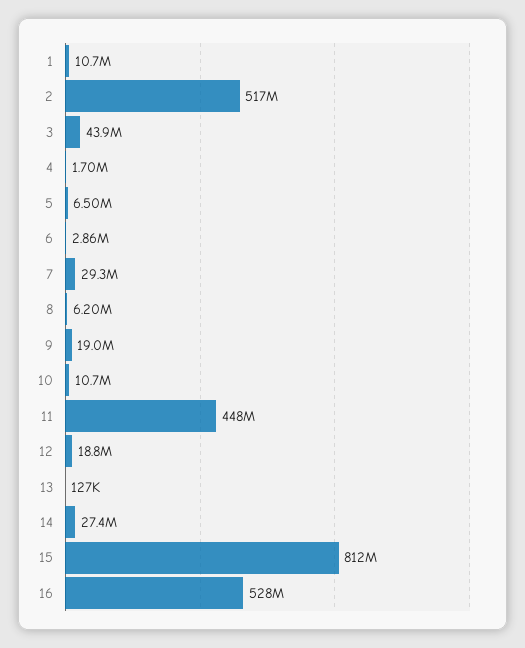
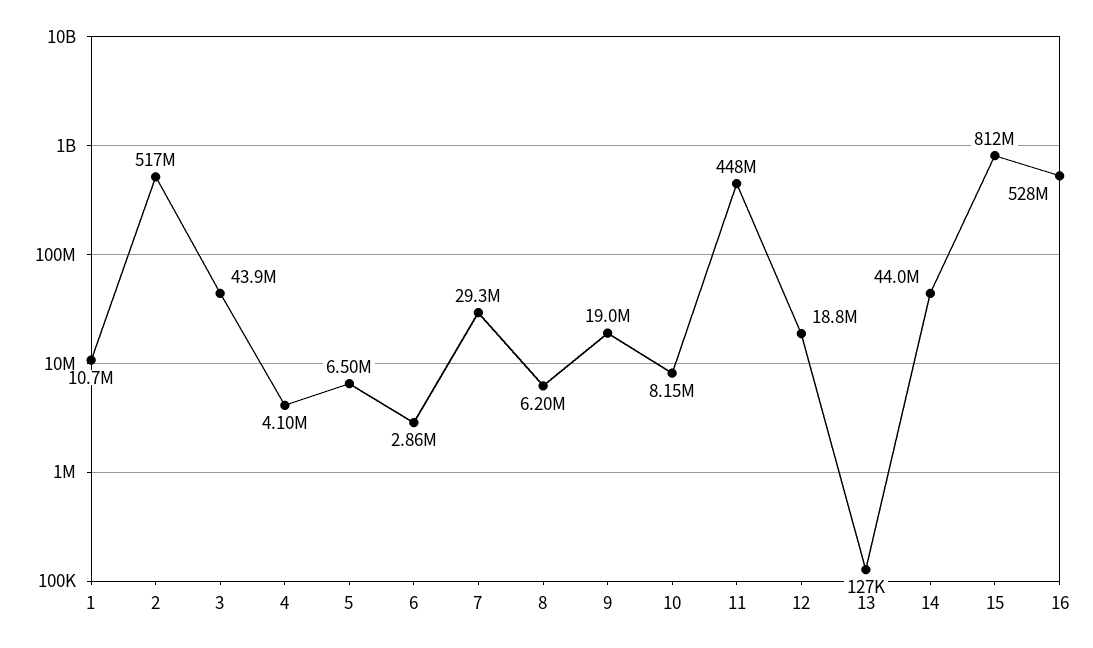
  {
    "1": 10700000,
    "2": 517000000,
    "3": 43900000,
-   "4": 1700000,
+   "4": 4100000,
    "5": 6500000,
    "6": 2860000,
    "7": 29300000,
    "8": 6200000,
    "9": 19000000,
-   "10": 10700000,
+   "10": 8150000,
    "11": 448000000,
    "12": 18800000,
    "13": 127000,
-   "14": 27400000,
+   "14": 44000000,
    "15": 812000000,
    "16": 528000000
  }

